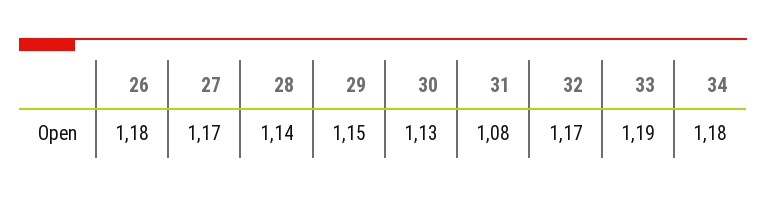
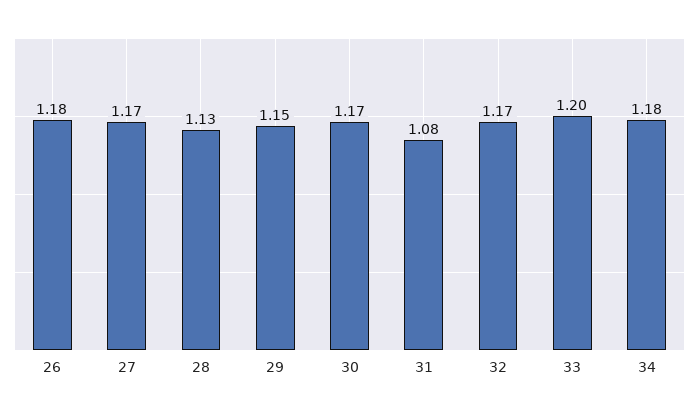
  {
    "26": 1.18,
    "27": 1.17,
-   "28": 1.14,
+   "28": 1.13,
    "29": 1.15,
-   "30": 1.13,
+   "30": 1.17,
    "31": 1.08,
    "32": 1.17,
-   "33": 1.19,
+   "33": 1.2,
    "34": 1.18
  }

